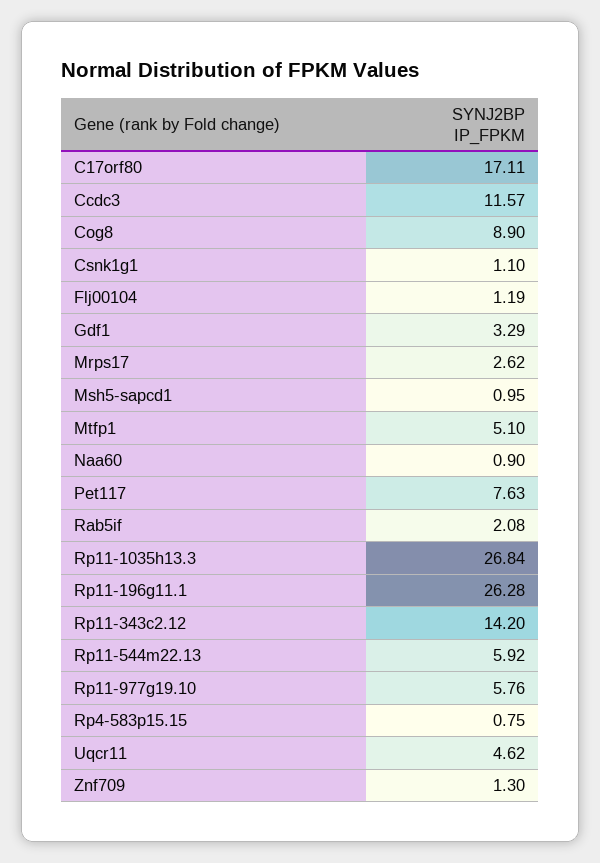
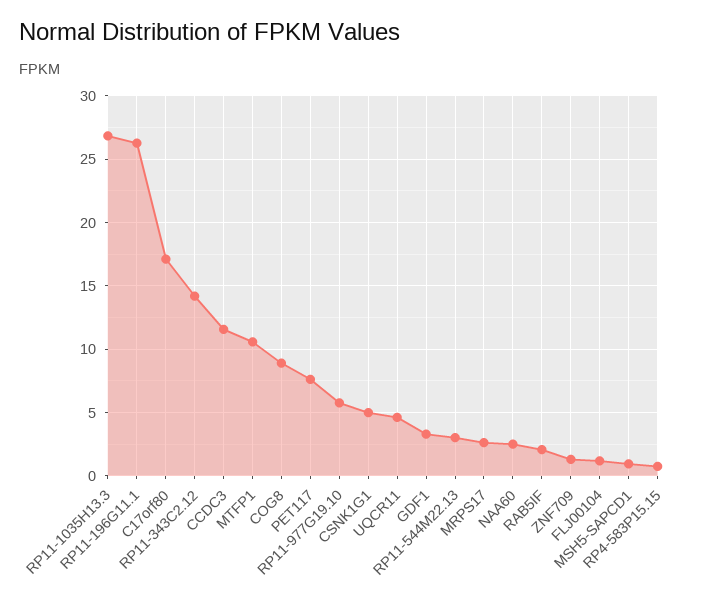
  {
    "C17orf80": 17.11,
    "Ccdc3": 11.57,
    "Cog8": 8.9,
-   "Csnk1g1": 1.1,
+   "Csnk1g1": 5,
    "Flj00104": 1.19,
    "Gdf1": 3.29,
    "Mrps17": 2.62,
    "Msh5-sapcd1": 0.95,
-   "Mtfp1": 5.1,
+   "Mtfp1": 10.5,
-   "Naa60": 0.9,
+   "Naa60": 2.5,
    "Pet117": 7.63,
    "Rab5if": 2.08,
    "Rp11-1035h13.3": 26.84,
    "Rp11-196g11.1": 26.28,
    "Rp11-343c2.12": 14.2,
-   "Rp11-544m22.13": 5.92,
+   "Rp11-544m22.13": 3,
    "Rp11-977g19.10": 5.76,
    "Rp4-583p15.15": 0.75,
    "Uqcr11": 4.62,
    "Znf709": 1.3
  }

